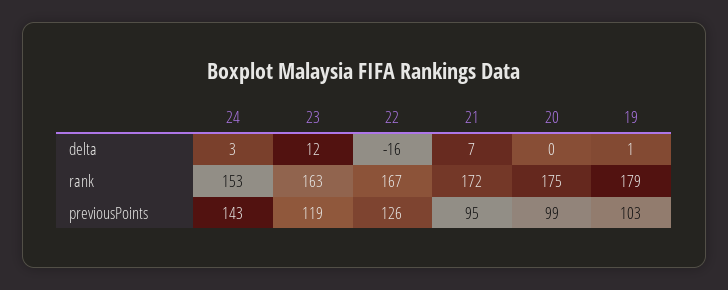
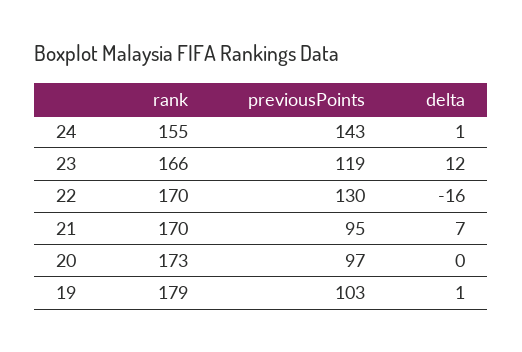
  {
    "24": {
-     "delta": 3,
+     "delta": 1,
-     "rank": 153,
+     "rank": 155,
      "previousPoints": 143
    },
    "23": {
      "delta": 12,
-     "rank": 163,
+     "rank": 166,
      "previousPoints": 119
    },
    "22": {
      "delta": -16,
-     "rank": 167,
+     "rank": 170,
-     "previousPoints": 126
+     "previousPoints": 130
    },
    "21": {
      "delta": 7,
-     "rank": 172,
+     "rank": 170,
      "previousPoints": 95
    },
    "20": {
      "delta": 0,
-     "rank": 175,
+     "rank": 173,
-     "previousPoints": 99
+     "previousPoints": 97
    },
    "19": {
      "delta": 1,
      "rank": 179,
      "previousPoints": 103
    }
  }

